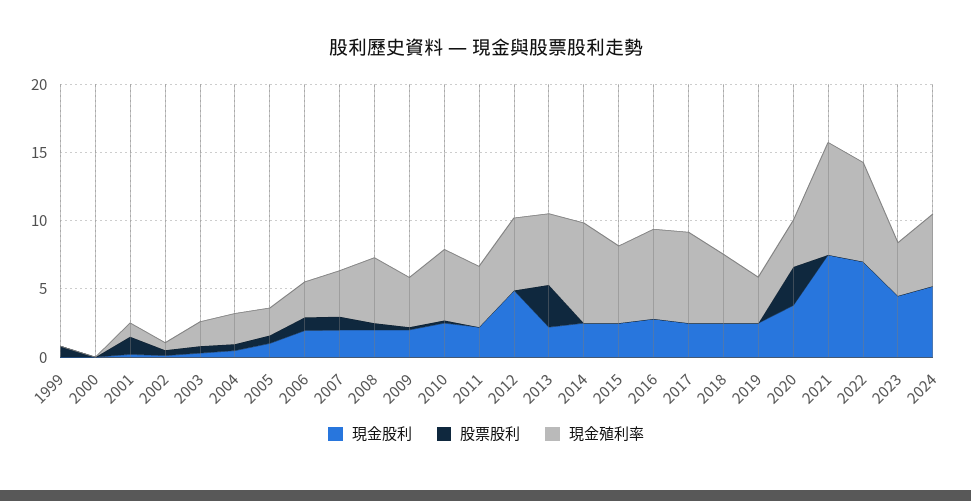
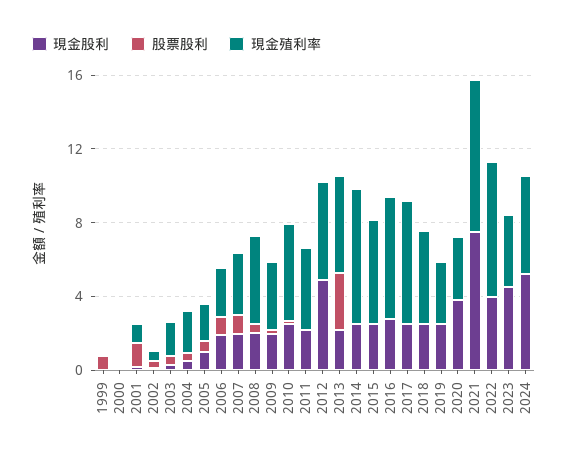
  {
    "現金股利": {
      "1999": 0,
      "2000": 0,
      "2001": 0,
      "2002": 0,
      "2003": 0,
      "2004": 0,
      "2005": 1,
      "2006": 2,
      "2007": 2,
      "2008": 2,
      "2009": 2,
      "2010": 3,
      "2011": 2,
      "2012": 5,
      "2013": 2,
      "2014": 3,
      "2015": 3,
      "2016": 3,
      "2017": 3,
      "2018": 3,
      "2019": 3,
      "2020": 4,
      "2021": 8,
-     "2022": 7,
+     "2022": 4,
      "2023": 5,
      "2024": 5
    },
    "股票股利": {
      "1999": 1,
      "2000": 0,
      "2001": 1,
      "2002": 0,
      "2003": 1,
      "2004": 0,
      "2005": 1,
      "2006": 1,
      "2007": 1,
      "2008": 1,
      "2009": 0,
      "2010": 0,
      "2011": 0,
      "2012": 0,
      "2013": 3,
      "2014": 0,
      "2015": 0,
      "2016": 0,
      "2017": 0,
      "2018": 0,
      "2019": 0,
-     "2020": 3,
+     "2020": 0,
      "2021": 0,
      "2022": 0,
      "2023": 0,
      "2024": 0
    },
    "現金殖利率": {
      "1999": 0,
      "2000": 0,
      "2001": 1,
      "2002": 1,
      "2003": 2,
      "2004": 2,
      "2005": 2,
      "2006": 3,
      "2007": 3,
      "2008": 5,
      "2009": 4,
      "2010": 5,
      "2011": 4,
      "2012": 5,
      "2013": 5,
      "2014": 7,
      "2015": 6,
      "2016": 7,
      "2017": 7,
      "2018": 5,
      "2019": 3,
      "2020": 3,
      "2021": 8,
      "2022": 7,
      "2023": 4,
      "2024": 5
    }
  }

